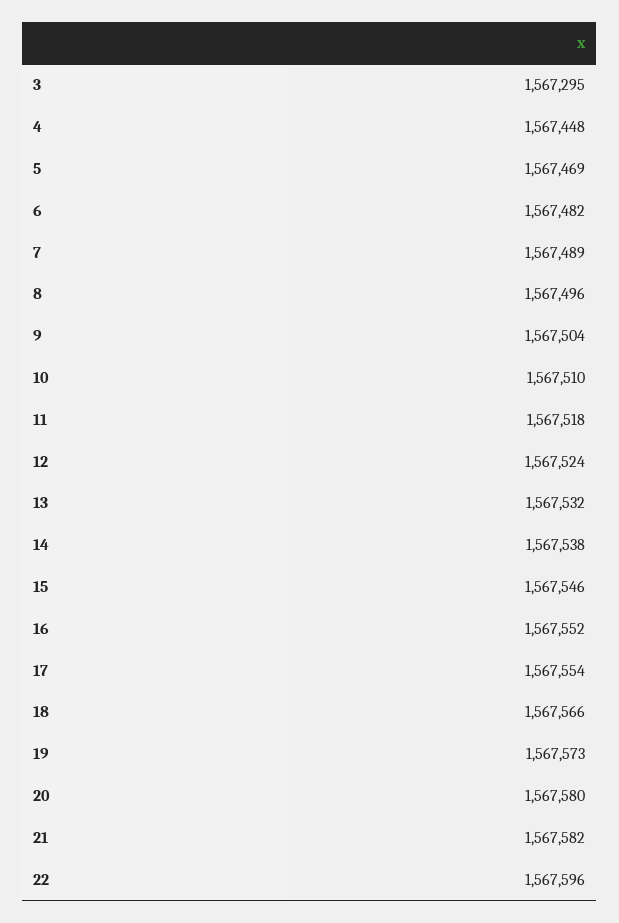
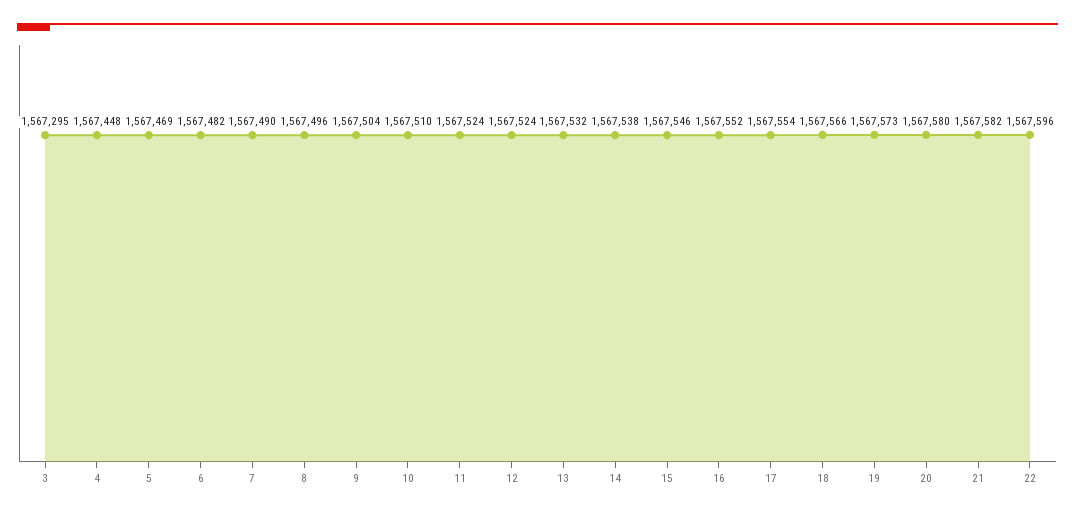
  {
    "3": 1567295,
    "4": 1567448,
    "5": 1567469,
    "6": 1567482,
-   "7": 1567489,
+   "7": 1567490,
    "8": 1567496,
    "9": 1567504,
    "10": 1567510,
-   "11": 1567518,
+   "11": 1567524,
    "12": 1567524,
    "13": 1567532,
    "14": 1567538,
    "15": 1567546,
    "16": 1567552,
    "17": 1567554,
    "18": 1567566,
    "19": 1567573,
    "20": 1567580,
    "21": 1567582,
    "22": 1567596
  }

